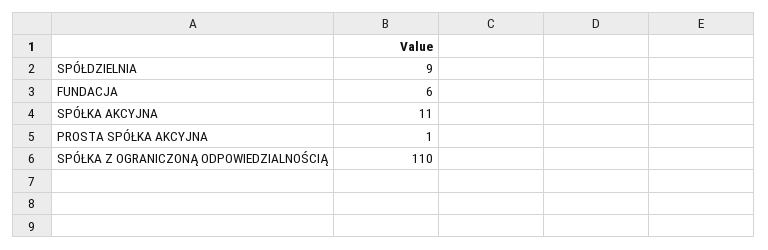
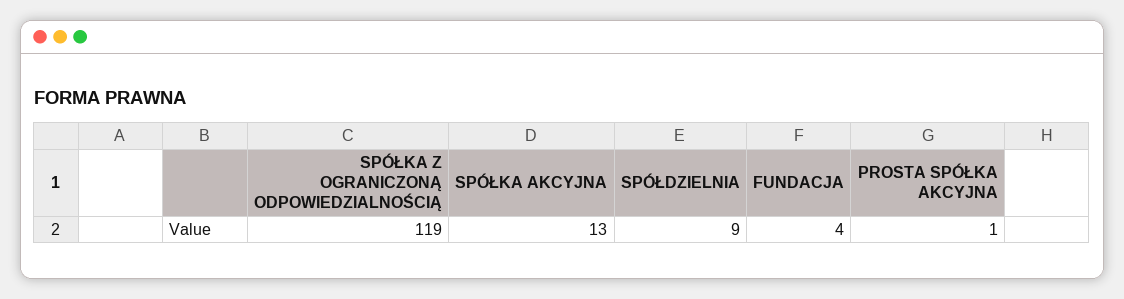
  {
    "SPÓŁDZIELNIA": 9,
-   "FUNDACJA": 6,
+   "FUNDACJA": 4,
-   "SPÓŁKA AKCYJNA": 11,
+   "SPÓŁKA AKCYJNA": 13,
    "PROSTA SPÓŁKA AKCYJNA": 1,
-   "SPÓŁKA Z OGRANICZONĄ ODPOWIEDZIALNOŚCIĄ": 110
+   "SPÓŁKA Z OGRANICZONĄ ODPOWIEDZIALNOŚCIĄ": 119
  }

